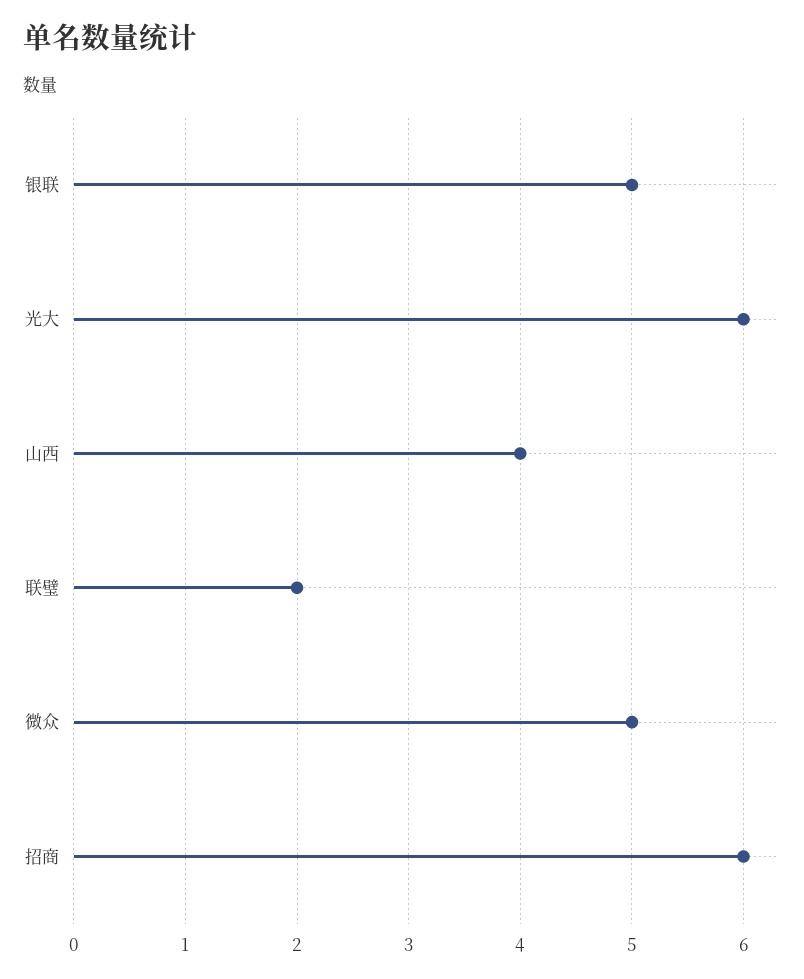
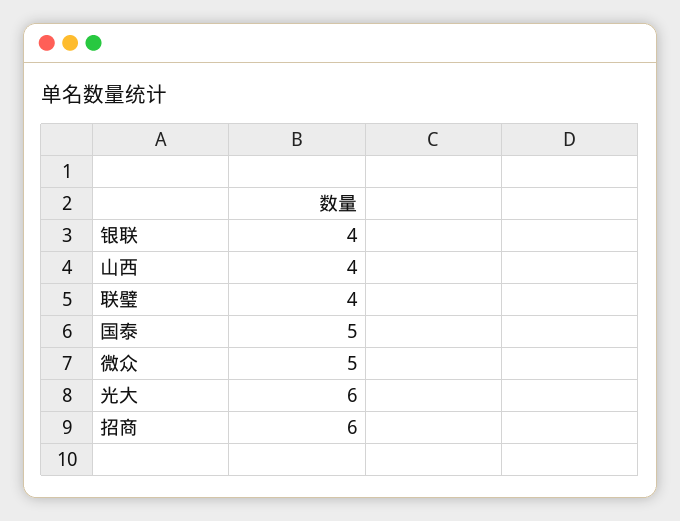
  {
-   "银联": 5,
+   "银联": 4,
    "光大": 6,
    "山西": 4,
-   "联璧": 2,
+   "联璧": 4,
    "微众": 5,
-   "招商": 6
+   "招商": 6,
+   "国泰": 5
  }

